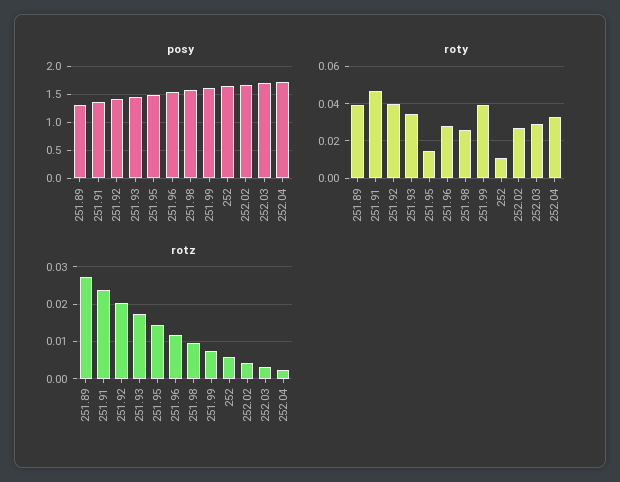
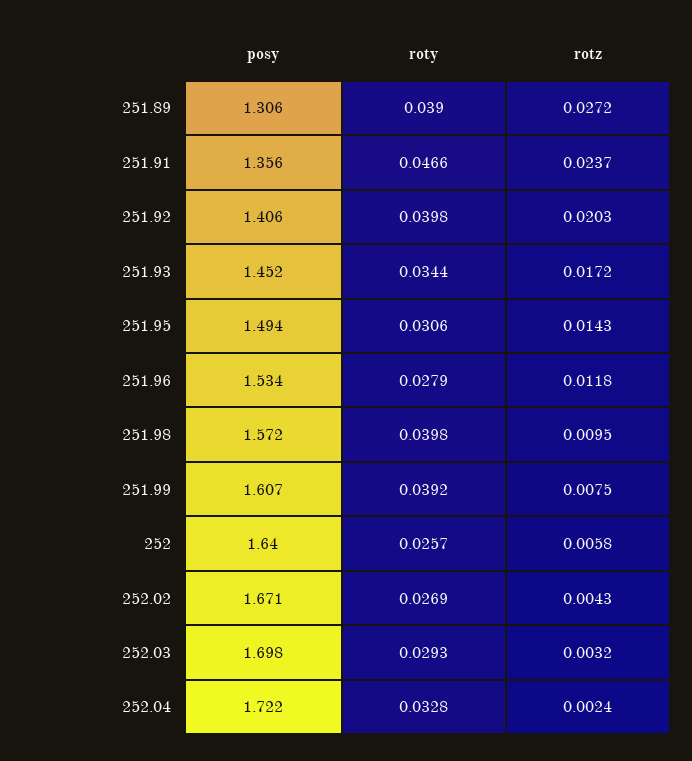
  {
    "posy": {
      "251.89": 1.306,
      "251.91": 1.356,
      "251.92": 1.406,
      "251.93": 1.452,
      "251.95": 1.494,
      "251.96": 1.534,
      "251.98": 1.572,
      "251.99": 1.607,
      "252": 1.64,
      "252.02": 1.671,
      "252.03": 1.698,
      "252.04": 1.722
    },
    "roty": {
      "251.89": 0.039,
      "251.91": 0.0466,
      "251.92": 0.0398,
      "251.93": 0.0344,
-     "251.95": 0.015,
+     "251.95": 0.0306,
      "251.96": 0.0279,
-     "251.98": 0.025,
+     "251.98": 0.0398,
      "251.99": 0.0392,
-     "252": 0.01,
+     "252": 0.0257,
      "252.02": 0.0269,
      "252.03": 0.0293,
      "252.04": 0.0328
    },
    "rotz": {
      "251.89": 0.0272,
      "251.91": 0.0237,
      "251.92": 0.0203,
      "251.93": 0.0172,
      "251.95": 0.0143,
      "251.96": 0.0118,
      "251.98": 0.0095,
      "251.99": 0.0075,
      "252": 0.0058,
      "252.02": 0.0043,
      "252.03": 0.0032,
      "252.04": 0.0024
    }
  }

